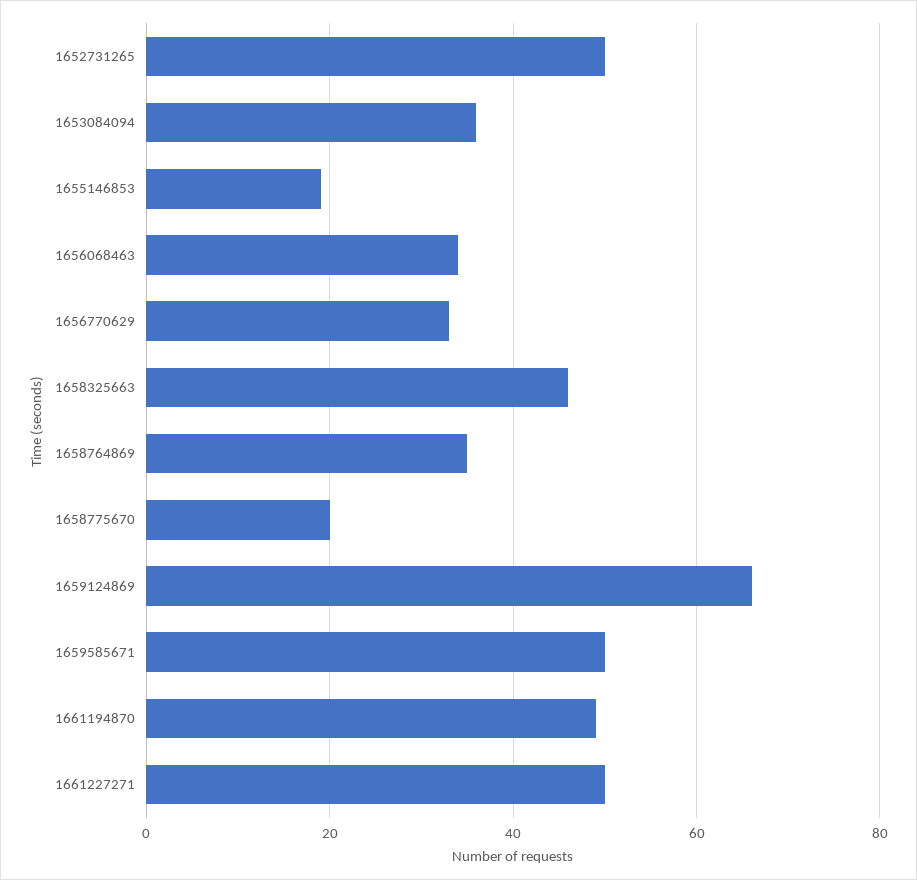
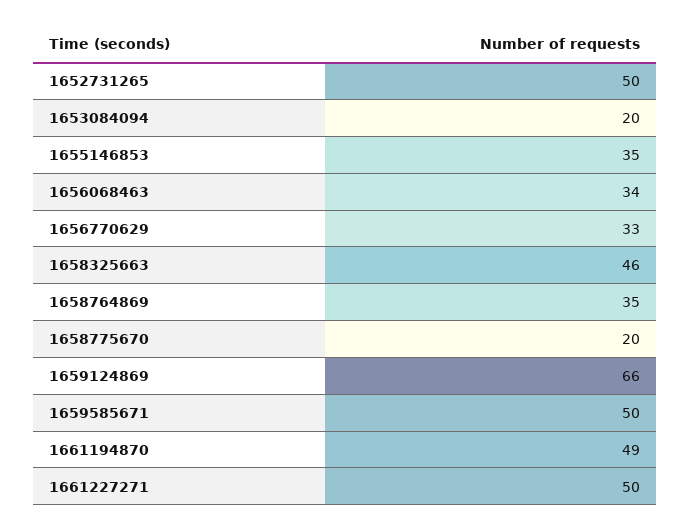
  {
    "1652731265": 50,
-   "1653084094": 35,
+   "1653084094": 20,
-   "1655146853": 20,
+   "1655146853": 35,
    "1656068463": 34,
    "1656770629": 33,
    "1658325663": 46,
    "1658764869": 35,
    "1658775670": 20,
    "1659124869": 66,
    "1659585671": 50,
    "1661194870": 49,
    "1661227271": 50
  }

